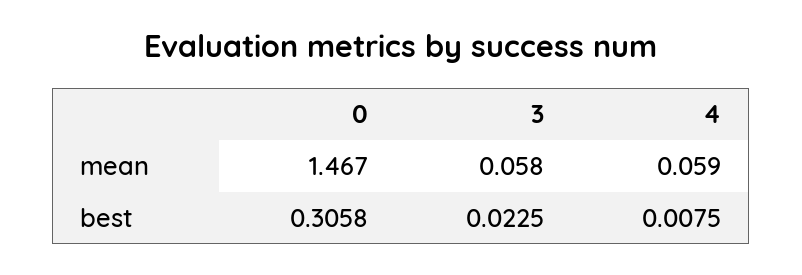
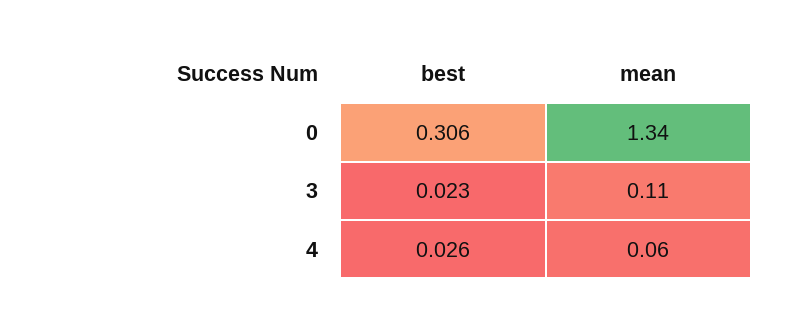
  {
    "0": {
-     "mean": 1.467,
+     "mean": 1.34,
      "best": 0.3058
    },
    "3": {
-     "mean": 0.058,
+     "mean": 0.11,
      "best": 0.0225
    },
    "4": {
      "mean": 0.059,
-     "best": 0.0075
+     "best": 0.026
    }
  }

